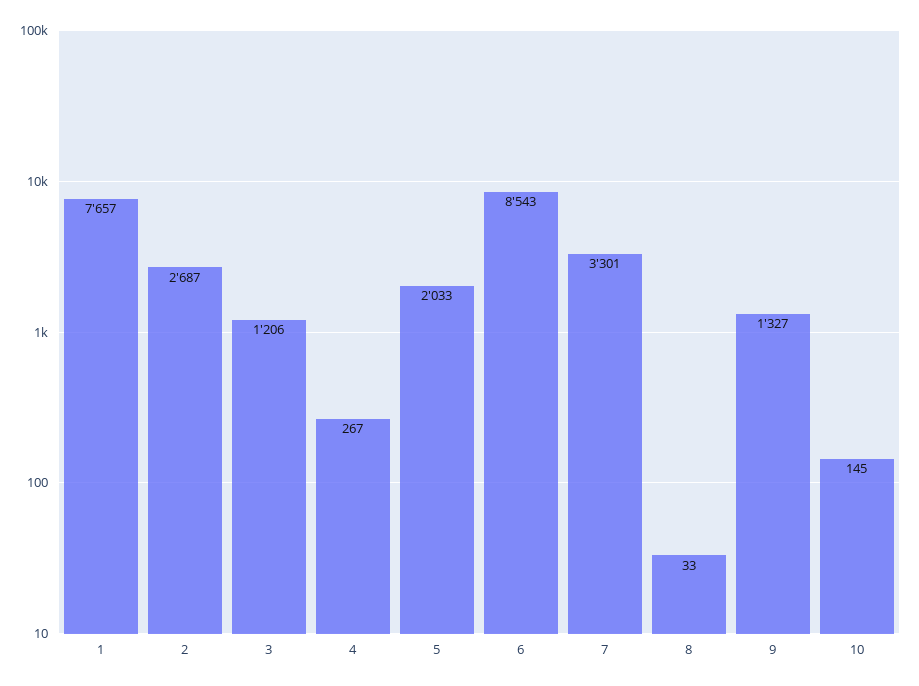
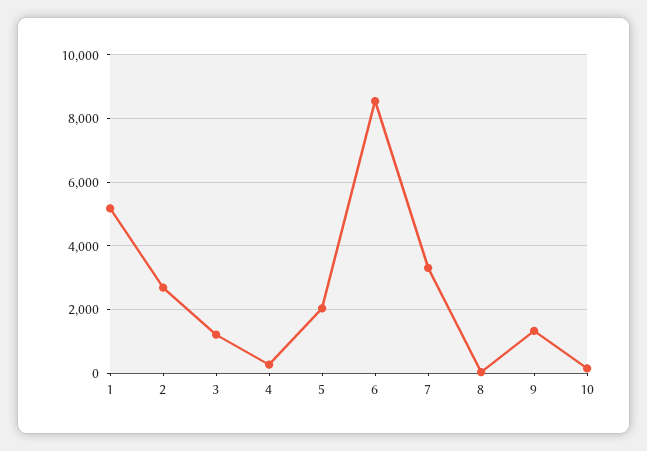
  {
-   "1": 7657,
+   "1": 5200,
    "2": 2687,
    "3": 1206,
    "4": 267,
    "5": 2033,
    "6": 8543,
    "7": 3301,
    "8": 33,
    "9": 1327,
    "10": 145
  }

